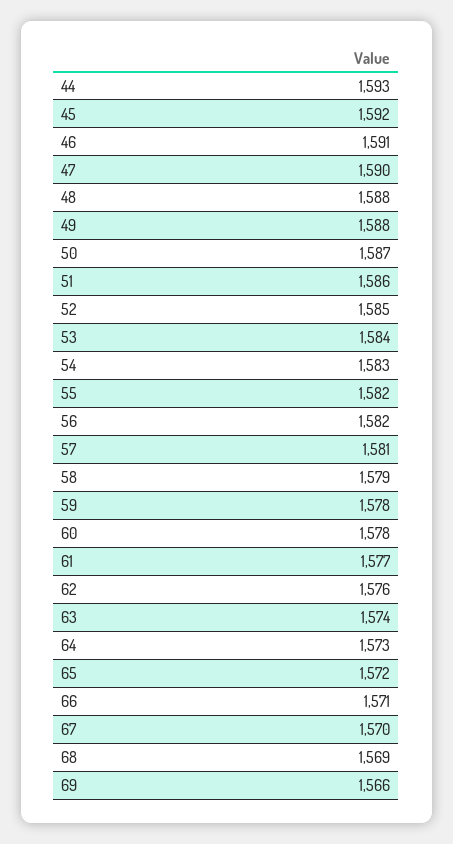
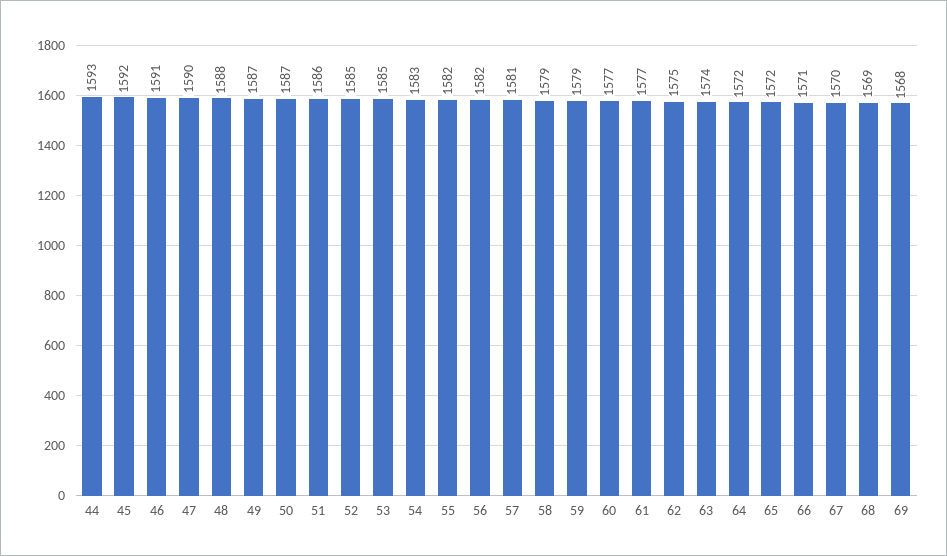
  {
    "44": 1593,
    "45": 1592,
    "46": 1591,
    "47": 1590,
    "48": 1588,
-   "49": 1588,
+   "49": 1587,
    "50": 1587,
    "51": 1586,
    "52": 1585,
-   "53": 1584,
+   "53": 1585,
    "54": 1583,
    "55": 1582,
    "56": 1582,
    "57": 1581,
    "58": 1579,
-   "59": 1578,
+   "59": 1579,
-   "60": 1578,
+   "60": 1577,
    "61": 1577,
-   "62": 1576,
+   "62": 1575,
    "63": 1574,
-   "64": 1573,
+   "64": 1572,
    "65": 1572,
    "66": 1571,
    "67": 1570,
    "68": 1569,
-   "69": 1566
+   "69": 1568
  }

